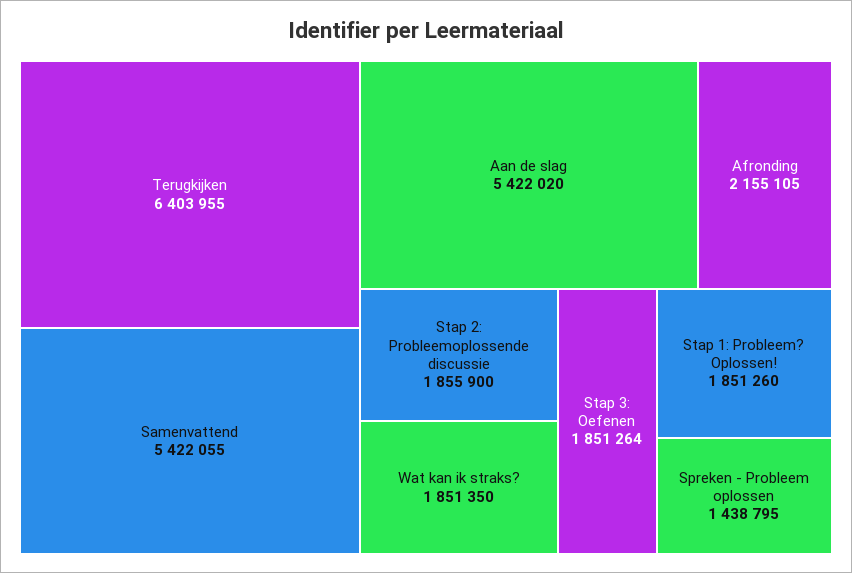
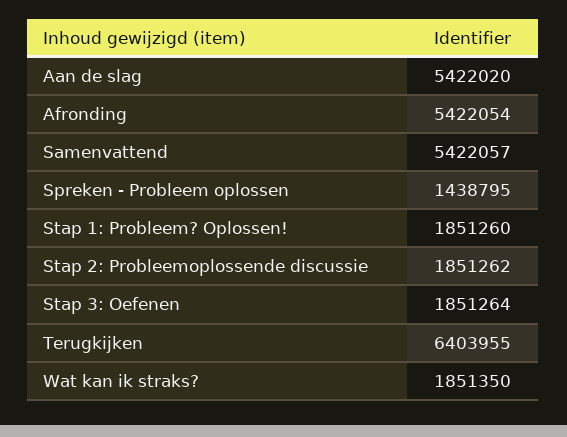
  {
    "Terugkijken": 6403955,
-   "Samenvattend": 5422055,
+   "Samenvattend": 5422057,
    "Aan de slag": 5422020,
-   "Afronding": 2155105,
+   "Afronding": 5422054,
-   "Stap 2: Probleemoplossende discussie": 1855900,
+   "Stap 2: Probleemoplossende discussie": 1851262,
    "Wat kan ik straks?": 1851350,
    "Stap 3: Oefenen": 1851264,
    "Stap 1: Probleem? Oplossen!": 1851260,
    "Spreken - Probleem oplossen": 1438795
  }

